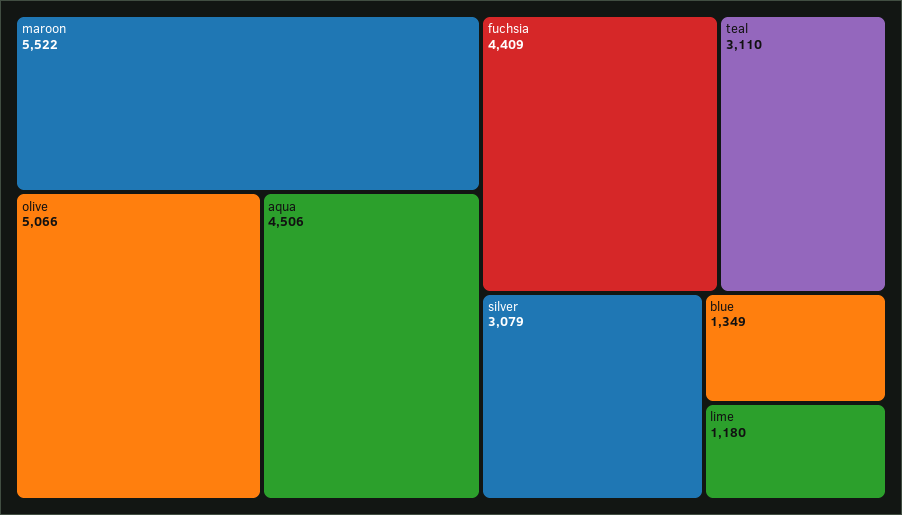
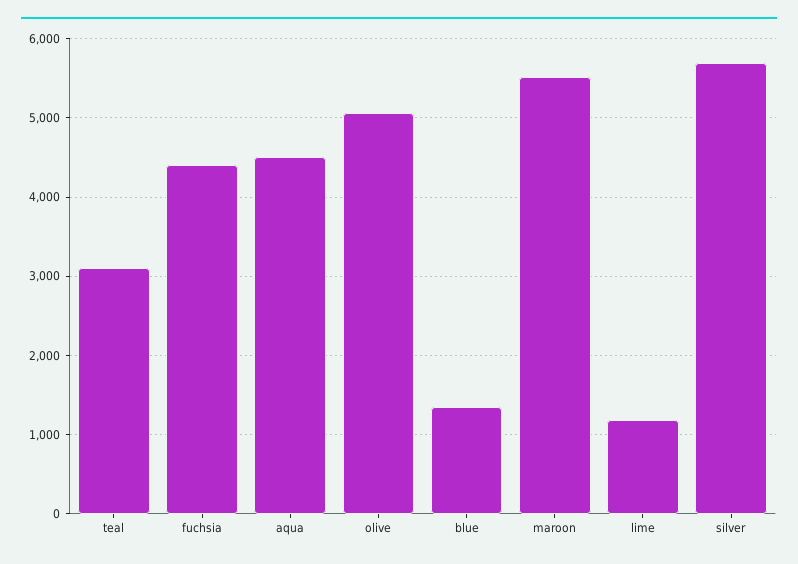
  {
    "maroon": 5522,
    "olive": 5066,
    "aqua": 4506,
    "fuchsia": 4409,
    "teal": 3110,
-   "silver": 3079,
+   "silver": 5700,
    "blue": 1349,
    "lime": 1180
  }

